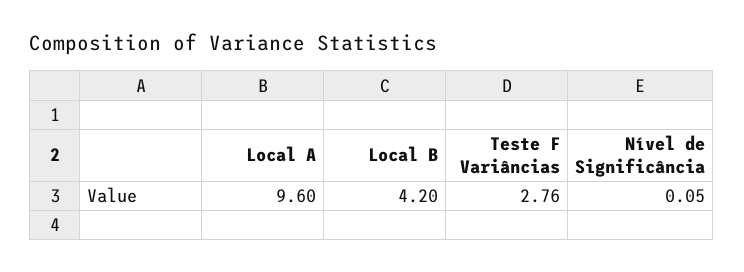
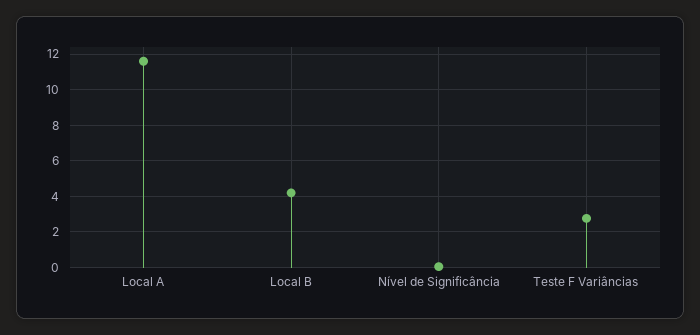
  {
-   "Local A": 9.6,
+   "Local A": 11.5,
    "Local B": 4.2,
    "Teste F Variâncias": 2.76,
    "Nível de Significância": 0.05
  }

